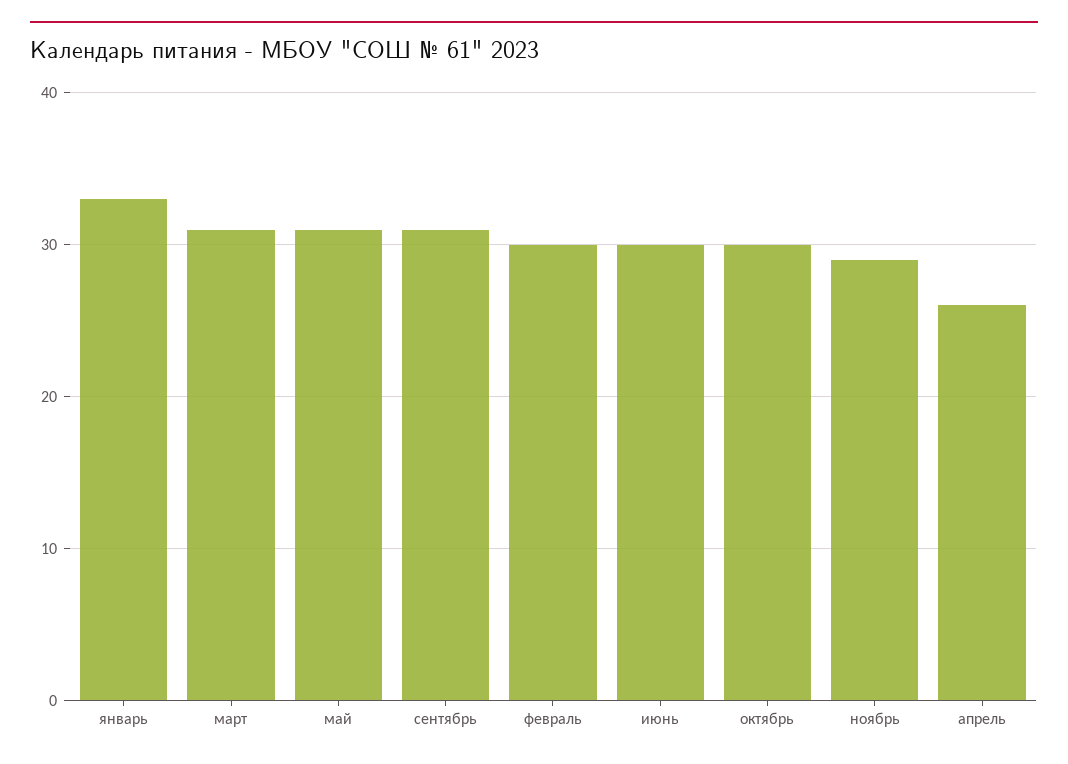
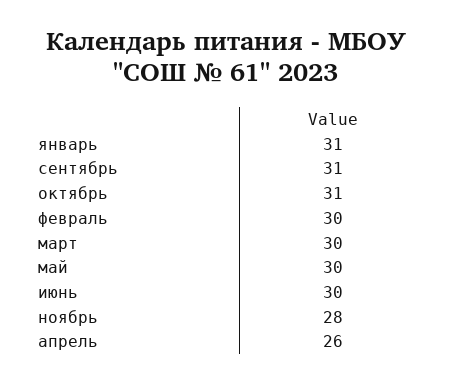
  {
-   "январь": 33,
+   "январь": 31,
-   "март": 31,
+   "март": 30,
-   "май": 31,
+   "май": 30,
    "сентябрь": 31,
    "февраль": 30,
    "июнь": 30,
-   "октябрь": 30,
+   "октябрь": 31,
-   "ноябрь": 29,
+   "ноябрь": 28,
    "апрель": 26
  }

